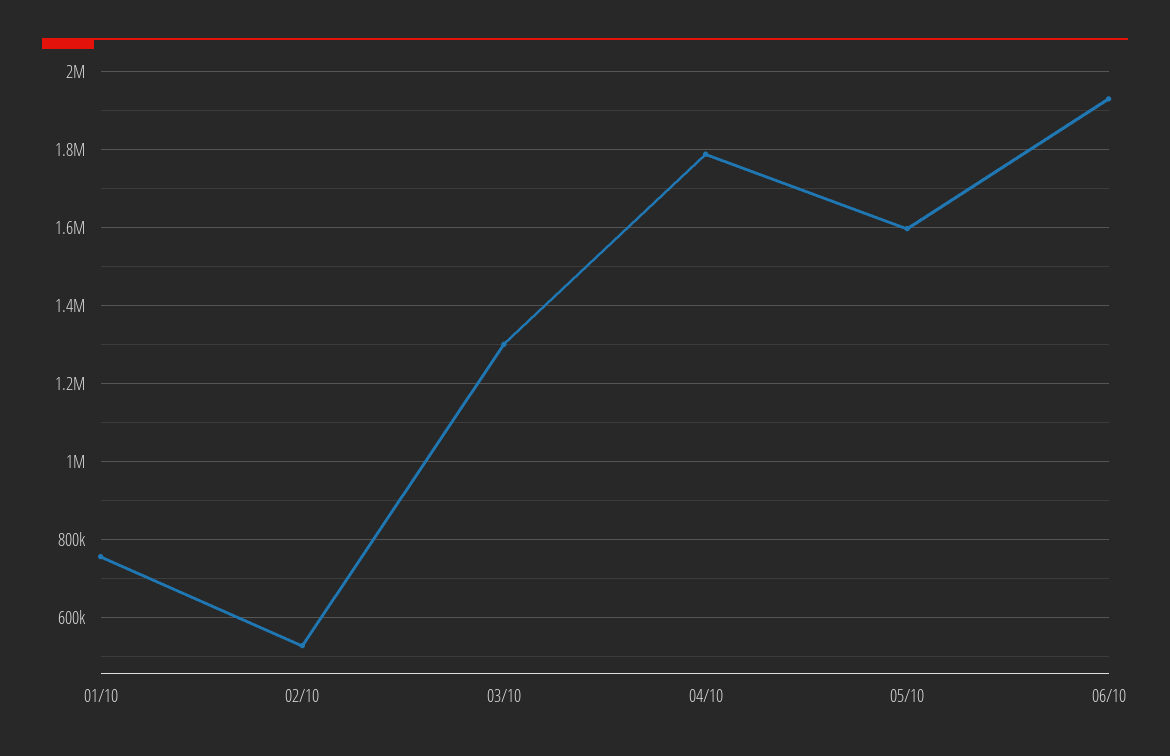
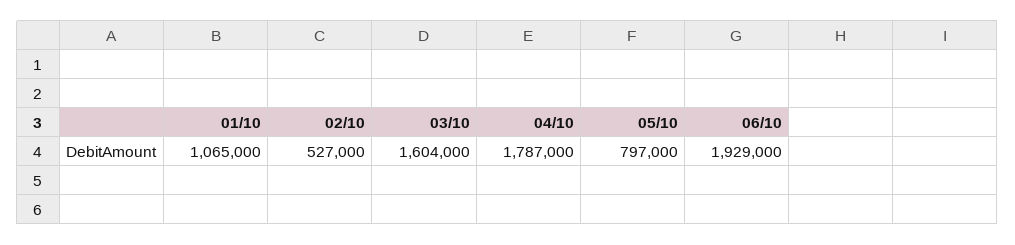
  {
-   "01/10": 760000,
+   "01/10": 1065000,
    "02/10": 527000,
-   "03/10": 1300000,
+   "03/10": 1604000,
    "04/10": 1787000,
-   "05/10": 1600000,
+   "05/10": 797000,
    "06/10": 1929000
  }

